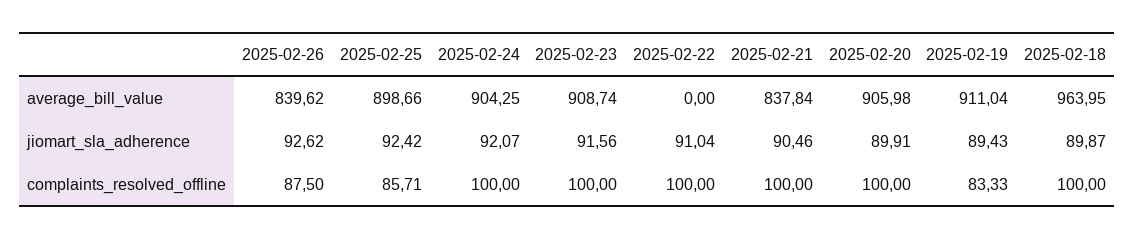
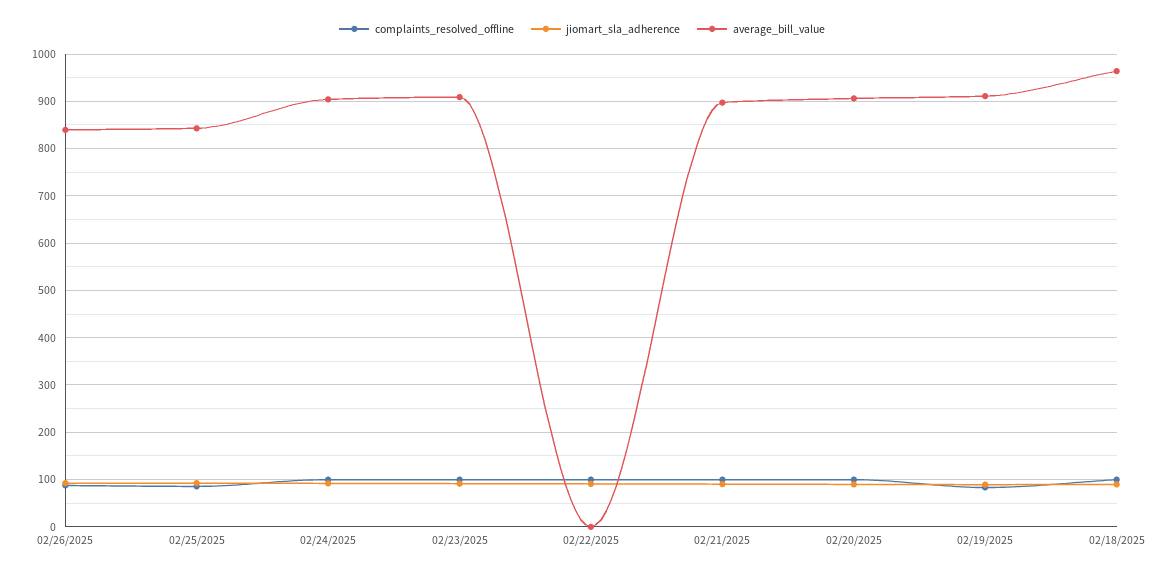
  {
    "average_bill_value": {
      "2025-02-26": 839.62,
-     "2025-02-25": 898.66,
+     "2025-02-25": 840,
      "2025-02-24": 904.25,
      "2025-02-23": 908.74,
      "2025-02-22": 0,
-     "2025-02-21": 837.84,
+     "2025-02-21": 900,
      "2025-02-20": 905.98,
      "2025-02-19": 911.04,
      "2025-02-18": 963.95
    },
    "jiomart_sla_adherence": {
      "2025-02-26": 92.62,
      "2025-02-25": 92.42,
      "2025-02-24": 92.07,
      "2025-02-23": 91.56,
      "2025-02-22": 91.04,
      "2025-02-21": 90.46,
      "2025-02-20": 89.91,
      "2025-02-19": 89.43,
      "2025-02-18": 89.87
    },
    "complaints_resolved_offline": {
      "2025-02-26": 87.5,
      "2025-02-25": 85.71,
      "2025-02-24": 100,
      "2025-02-23": 100,
      "2025-02-22": 100,
      "2025-02-21": 100,
      "2025-02-20": 100,
      "2025-02-19": 83.33,
      "2025-02-18": 100
    }
  }

